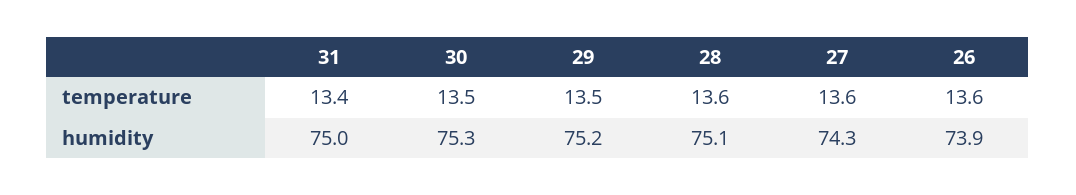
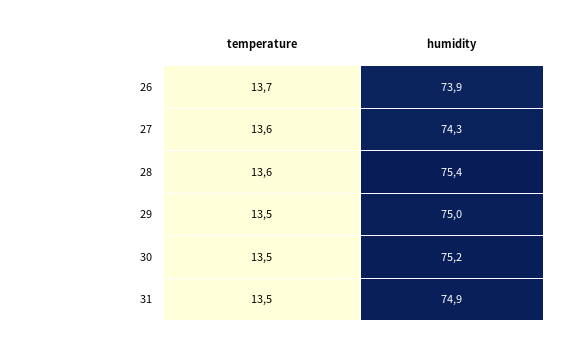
  {
    "31": {
-     "temperature": 13.4,
+     "temperature": 13.5,
-     "humidity": 75
+     "humidity": 74.9
    },
    "30": {
      "temperature": 13.5,
-     "humidity": 75.3
+     "humidity": 75.2
    },
    "29": {
      "temperature": 13.5,
-     "humidity": 75.2
+     "humidity": 75
    },
    "28": {
      "temperature": 13.6,
-     "humidity": 75.1
+     "humidity": 75.4
    },
    "27": {
      "temperature": 13.6,
      "humidity": 74.3
    },
    "26": {
-     "temperature": 13.6,
+     "temperature": 13.7,
      "humidity": 73.9
    }
  }

